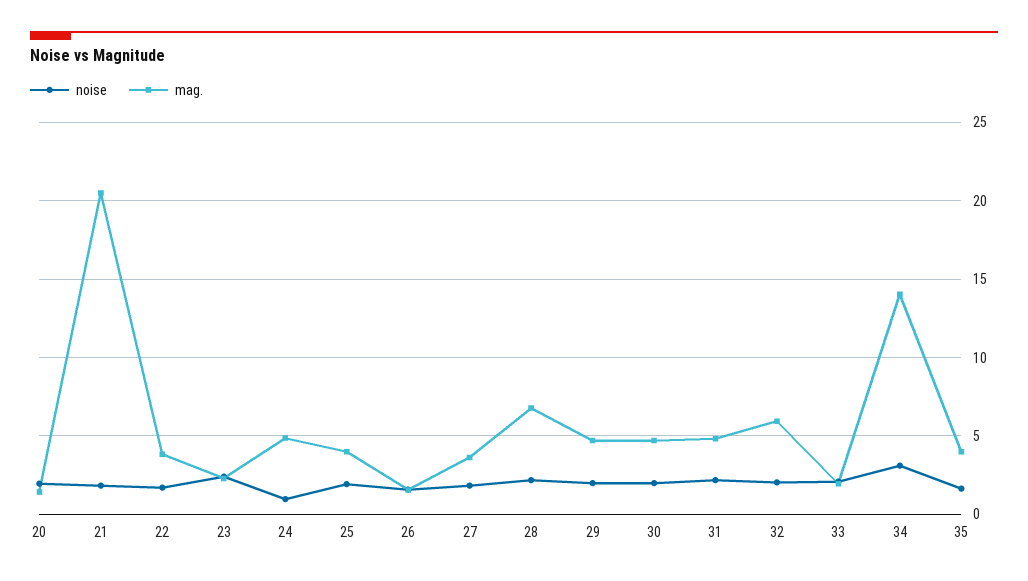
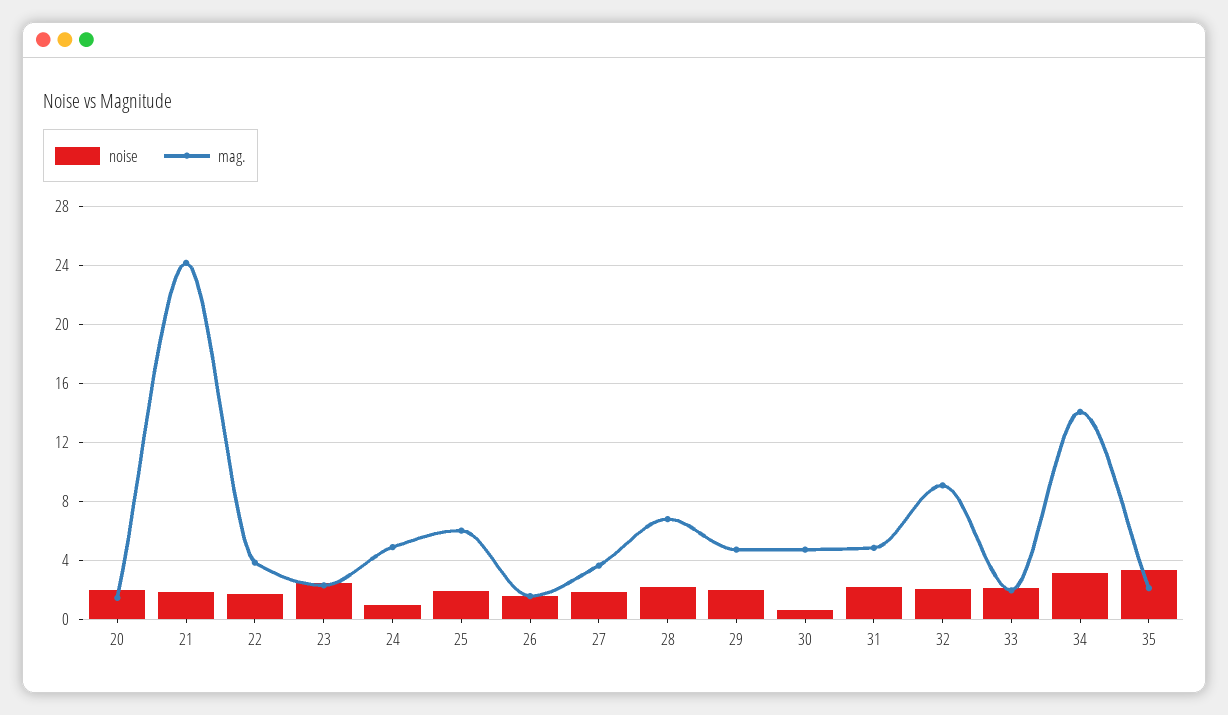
  {
    "noise": {
      "20": 2,
      "21": 2,
      "22": 1.5,
      "23": 2.5,
      "24": 1,
      "25": 2,
      "26": 1.5,
      "27": 2,
      "28": 2,
      "29": 2,
-     "30": 2,
+     "30": 0.5,
      "31": 2,
      "32": 2,
      "33": 2,
      "34": 3,
-     "35": 1.5
+     "35": 3.5
    },
    "mag.": {
      "20": 1.5,
-     "21": 20.5,
+     "21": 24,
      "22": 4,
      "23": 2.5,
      "24": 5,
-     "25": 4,
+     "25": 6,
      "26": 1.5,
      "27": 3.5,
      "28": 7,
      "29": 4.5,
      "30": 4.5,
      "31": 5,
-     "32": 6,
+     "32": 9,
      "33": 2,
      "34": 14,
-     "35": 4
+     "35": 2
    }
  }

